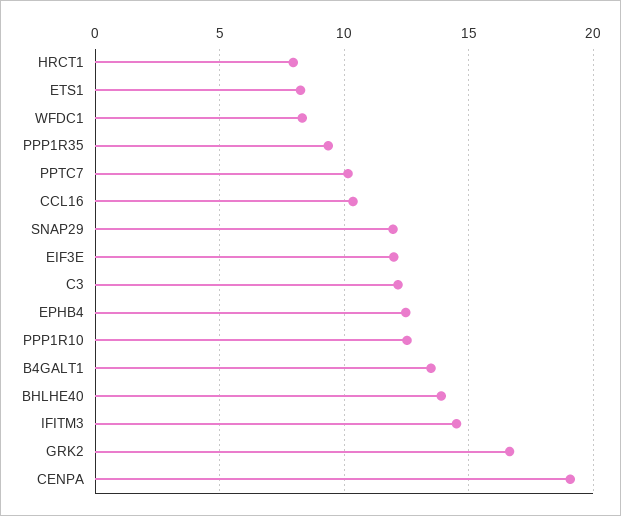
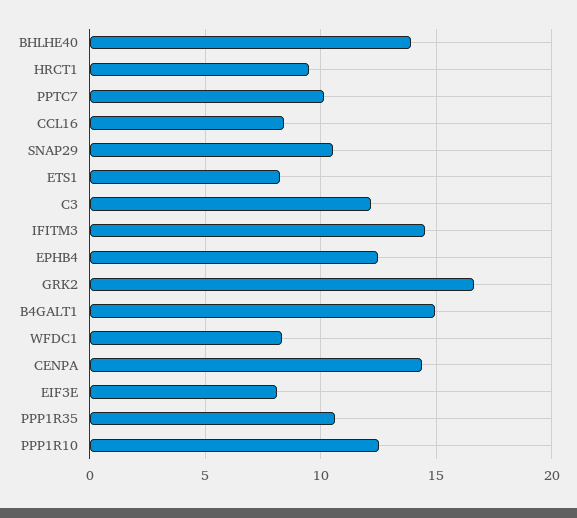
  {
-   "HRCT1": 8,
+   "HRCT1": 9.5,
    "ETS1": 8.5,
    "WFDC1": 8.5,
-   "PPP1R35": 9.5,
+   "PPP1R35": 10.5,
    "PPTC7": 10,
-   "CCL16": 10.5,
+   "CCL16": 8.5,
-   "SNAP29": 12,
+   "SNAP29": 10.5,
-   "EIF3E": 12,
+   "EIF3E": 8,
    "C3": 12,
    "EPHB4": 12.5,
    "PPP1R10": 12.5,
-   "B4GALT1": 13.5,
+   "B4GALT1": 15,
    "BHLHE40": 14,
    "IFITM3": 14.5,
    "GRK2": 16.5,
-   "CENPA": 19
+   "CENPA": 14.5
  }

